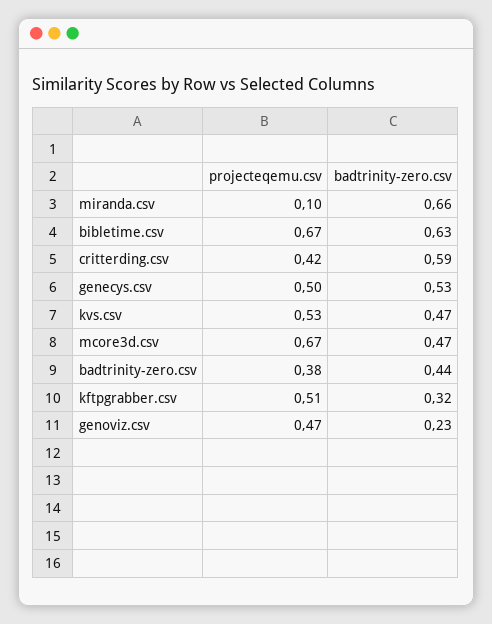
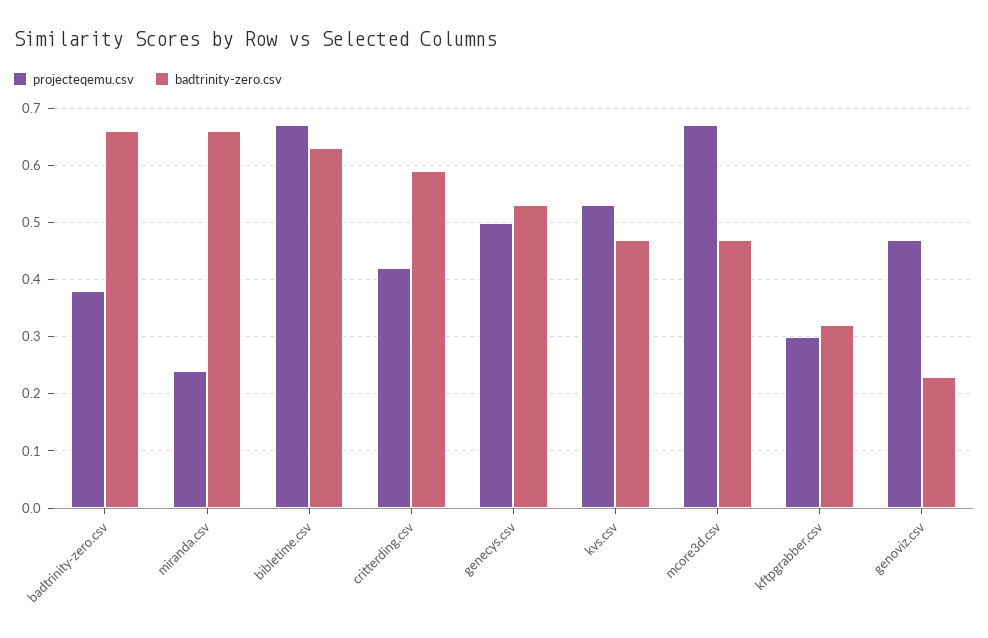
  {
    "projecteqemu.csv": {
-     "miranda.csv": 0.1,
+     "miranda.csv": 0.25,
      "bibletime.csv": 0.67,
      "critterding.csv": 0.42,
      "genecys.csv": 0.5,
      "kvs.csv": 0.53,
      "mcore3d.csv": 0.67,
      "badtrinity-zero.csv": 0.38,
-     "kftpgrabber.csv": 0.51,
+     "kftpgrabber.csv": 0.3,
      "genoviz.csv": 0.47
    },
    "badtrinity-zero.csv": {
      "miranda.csv": 0.66,
      "bibletime.csv": 0.63,
      "critterding.csv": 0.59,
      "genecys.csv": 0.53,
      "kvs.csv": 0.47,
      "mcore3d.csv": 0.47,
-     "badtrinity-zero.csv": 0.44,
+     "badtrinity-zero.csv": 0.65,
      "kftpgrabber.csv": 0.32,
      "genoviz.csv": 0.23
    }
  }

